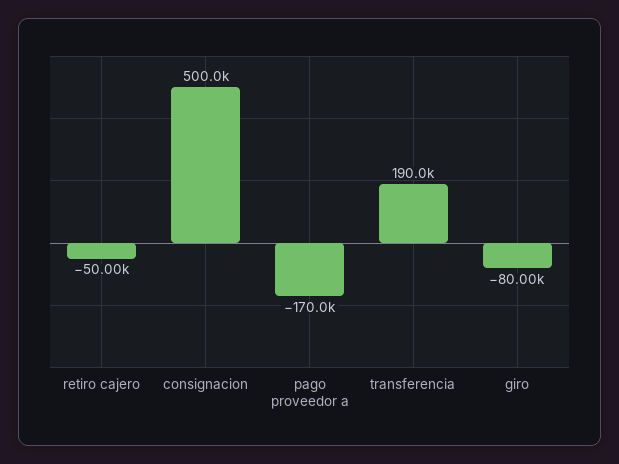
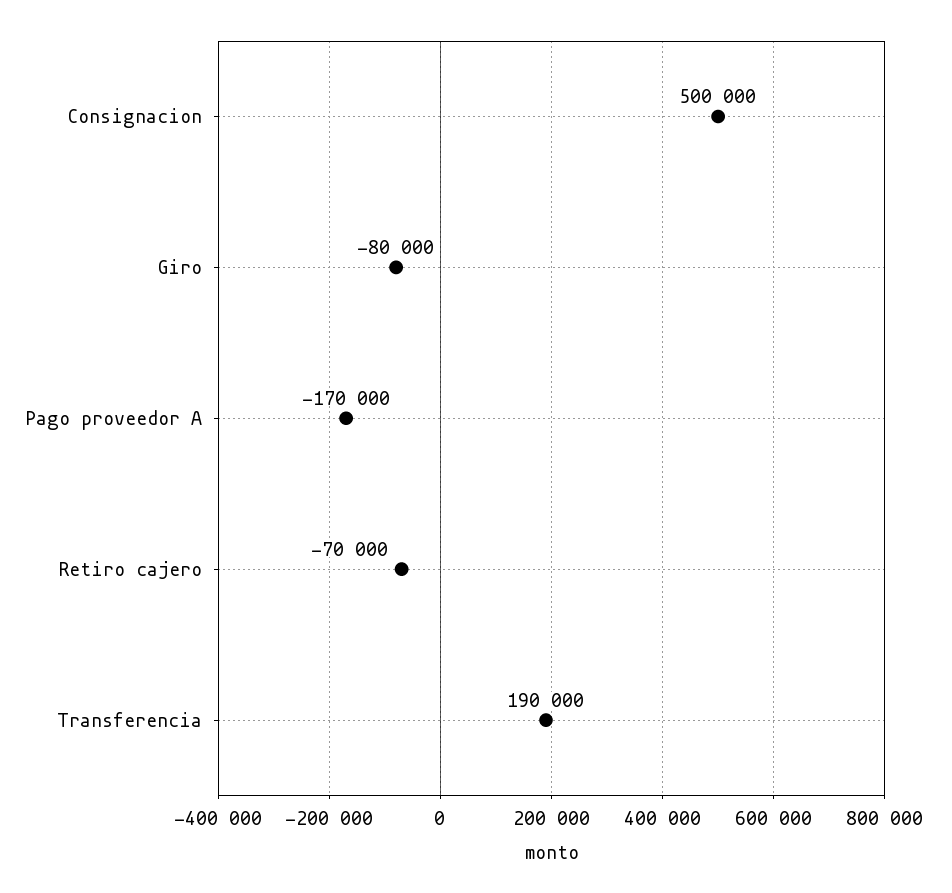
  {
-   "retiro cajero": -50000,
+   "retiro cajero": -70000,
    "consignacion": 500000,
    "pago proveedor a": -170000,
    "transferencia": 190000,
    "giro": -80000
  }

